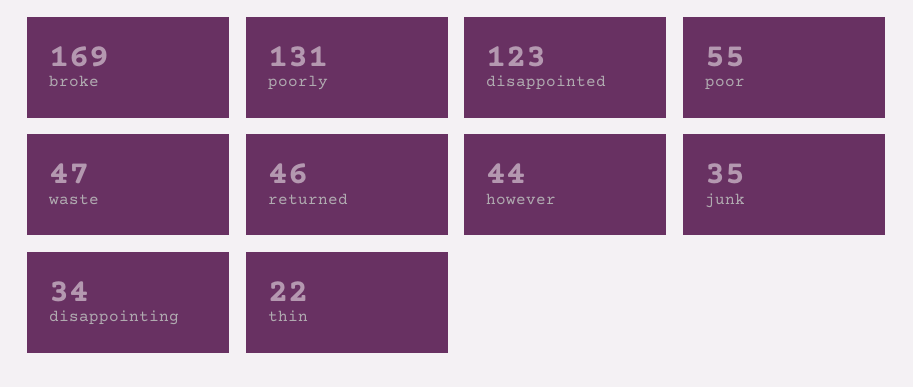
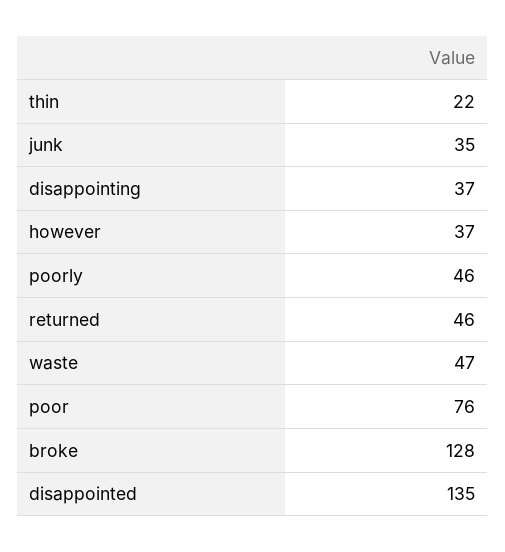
  {
-   "broke": 169,
+   "broke": 128,
-   "poorly": 131,
+   "poorly": 46,
-   "disappointed": 123,
+   "disappointed": 135,
-   "poor": 55,
+   "poor": 76,
    "waste": 47,
    "returned": 46,
-   "however": 44,
+   "however": 37,
    "junk": 35,
-   "disappointing": 34,
+   "disappointing": 37,
    "thin": 22
  }

